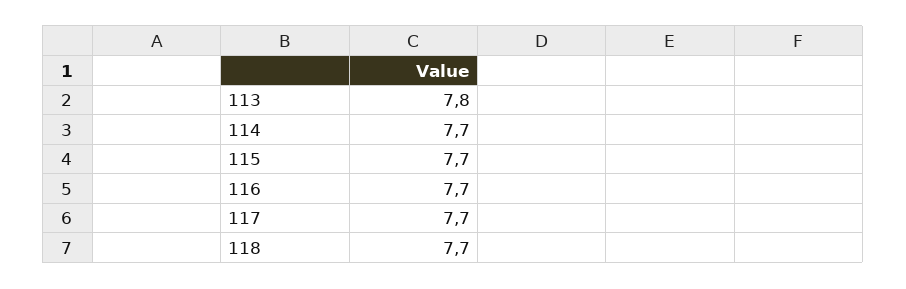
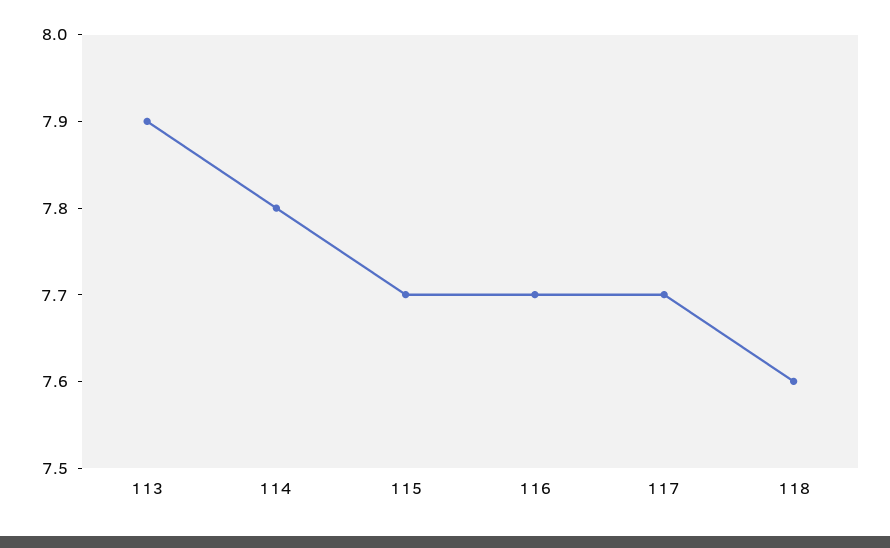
  {
-   "113": 7.8,
+   "113": 7.9,
-   "114": 7.7,
+   "114": 7.8,
    "115": 7.7,
    "116": 7.7,
    "117": 7.7,
-   "118": 7.7
+   "118": 7.6
  }

